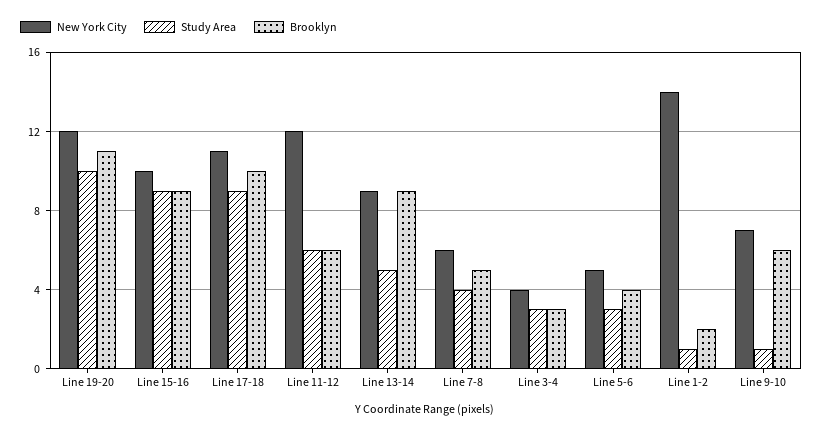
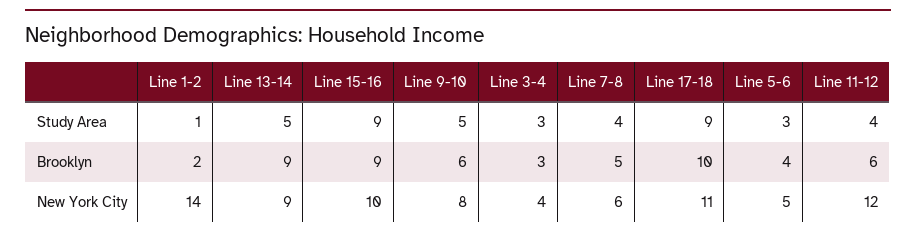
  {
    "New York City": {
-     "Line 19-20": 12,
      "Line 15-16": 10,
      "Line 17-18": 11,
      "Line 11-12": 12,
      "Line 13-14": 9,
      "Line 7-8": 6,
      "Line 3-4": 4,
      "Line 5-6": 5,
      "Line 1-2": 14,
-     "Line 9-10": 7
+     "Line 9-10": 8
    },
    "Study Area": {
-     "Line 19-20": 10,
      "Line 15-16": 9,
      "Line 17-18": 9,
-     "Line 11-12": 6,
+     "Line 11-12": 4,
      "Line 13-14": 5,
      "Line 7-8": 4,
      "Line 3-4": 3,
      "Line 5-6": 3,
      "Line 1-2": 1,
-     "Line 9-10": 1
+     "Line 9-10": 5
    },
    "Brooklyn": {
-     "Line 19-20": 11,
      "Line 15-16": 9,
      "Line 17-18": 10,
      "Line 11-12": 6,
      "Line 13-14": 9,
      "Line 7-8": 5,
      "Line 3-4": 3,
      "Line 5-6": 4,
      "Line 1-2": 2,
      "Line 9-10": 6
    }
  }

